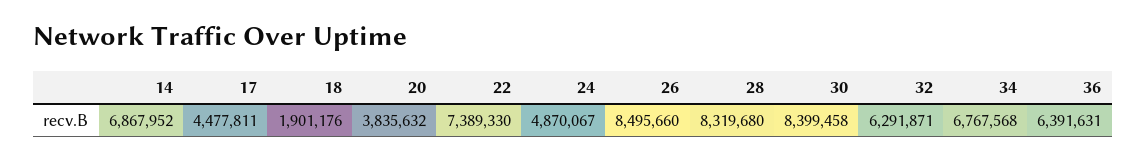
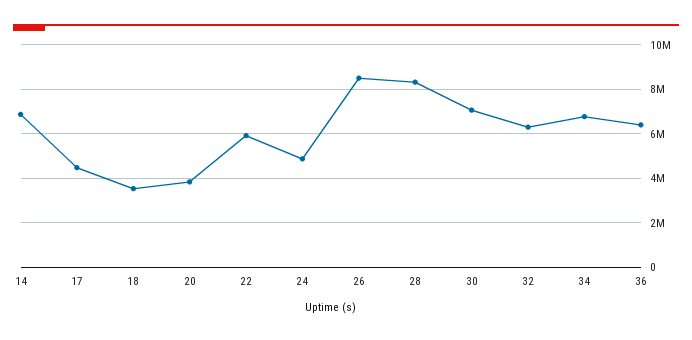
  {
    "14": 6867952,
    "17": 4477811,
-   "18": 1901176,
+   "18": 3500000,
    "20": 3835632,
-   "22": 7389330,
+   "22": 6000000,
    "24": 4870067,
    "26": 8495660,
    "28": 8319680,
-   "30": 8399458,
+   "30": 7000000,
    "32": 6291871,
    "34": 6767568,
    "36": 6391631
  }

